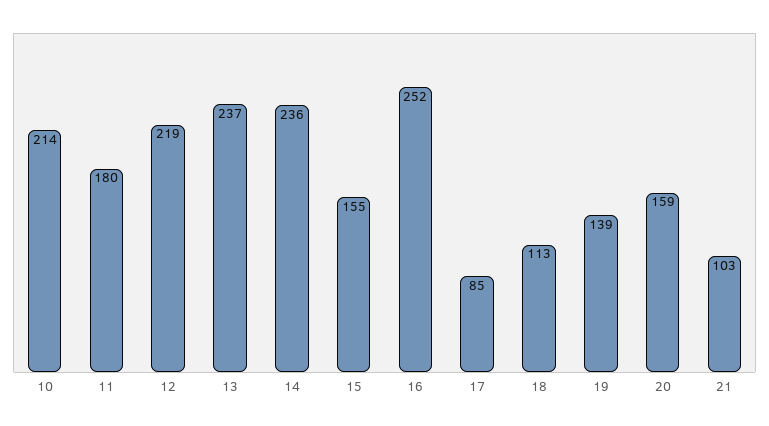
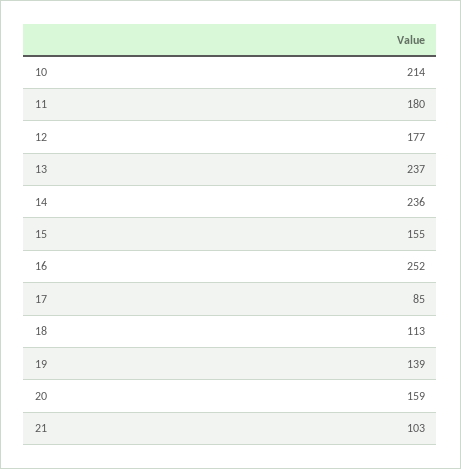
  {
    "10": 214,
    "11": 180,
-   "12": 219,
+   "12": 177,
    "13": 237,
    "14": 236,
    "15": 155,
    "16": 252,
    "17": 85,
    "18": 113,
    "19": 139,
    "20": 159,
    "21": 103
  }

